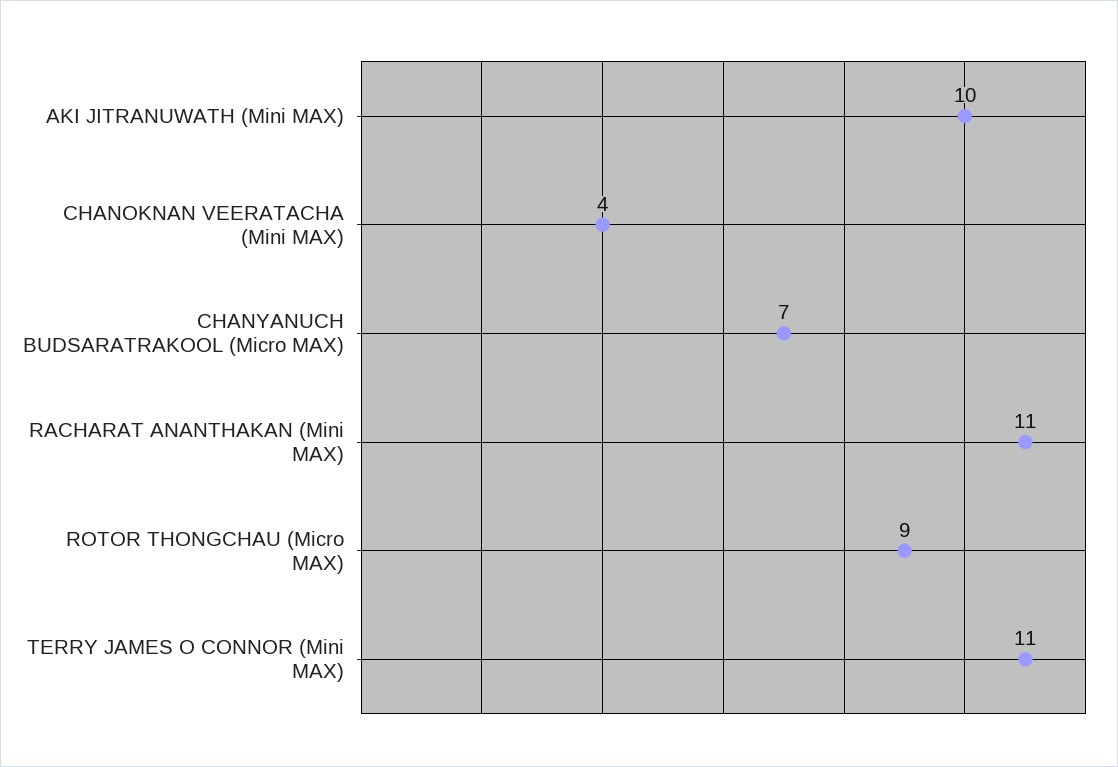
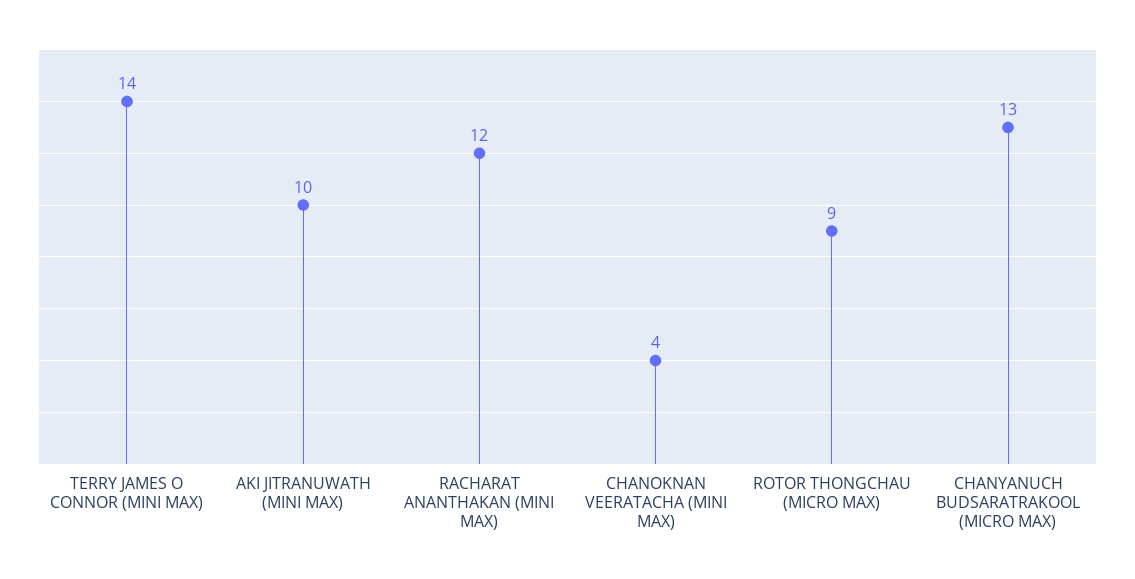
  {
    "AKI JITRANUWATH (Mini MAX)": 10,
    "CHANOKNAN VEERATACHA (Mini MAX)": 4,
-   "CHANYANUCH BUDSARATRAKOOL (Micro MAX)": 7,
+   "CHANYANUCH BUDSARATRAKOOL (Micro MAX)": 13,
-   "RACHARAT ANANTHAKAN (Mini MAX)": 11,
+   "RACHARAT ANANTHAKAN (Mini MAX)": 12,
    "ROTOR THONGCHAU (Micro MAX)": 9,
-   "TERRY JAMES O CONNOR (Mini MAX)": 11
+   "TERRY JAMES O CONNOR (Mini MAX)": 14
  }

